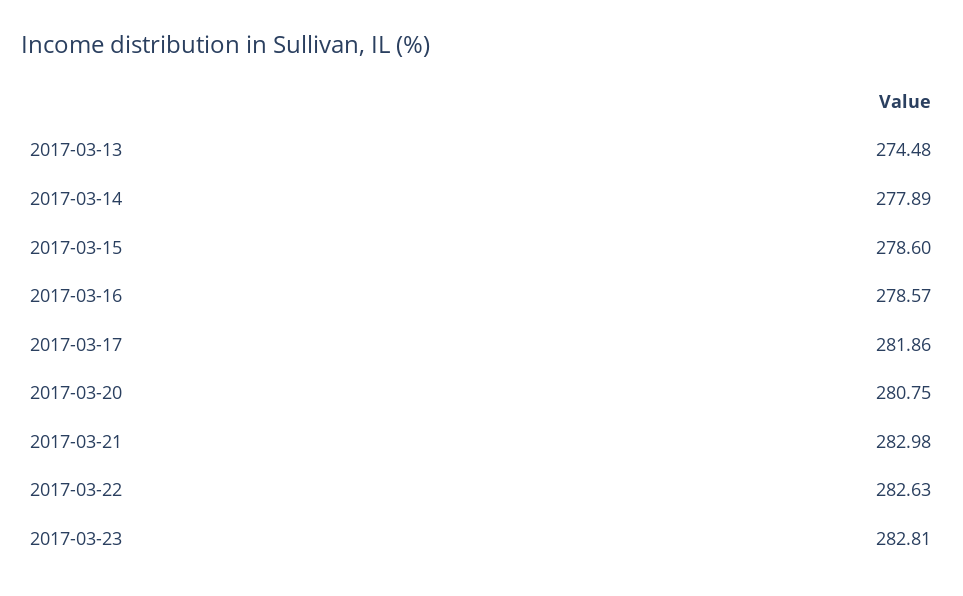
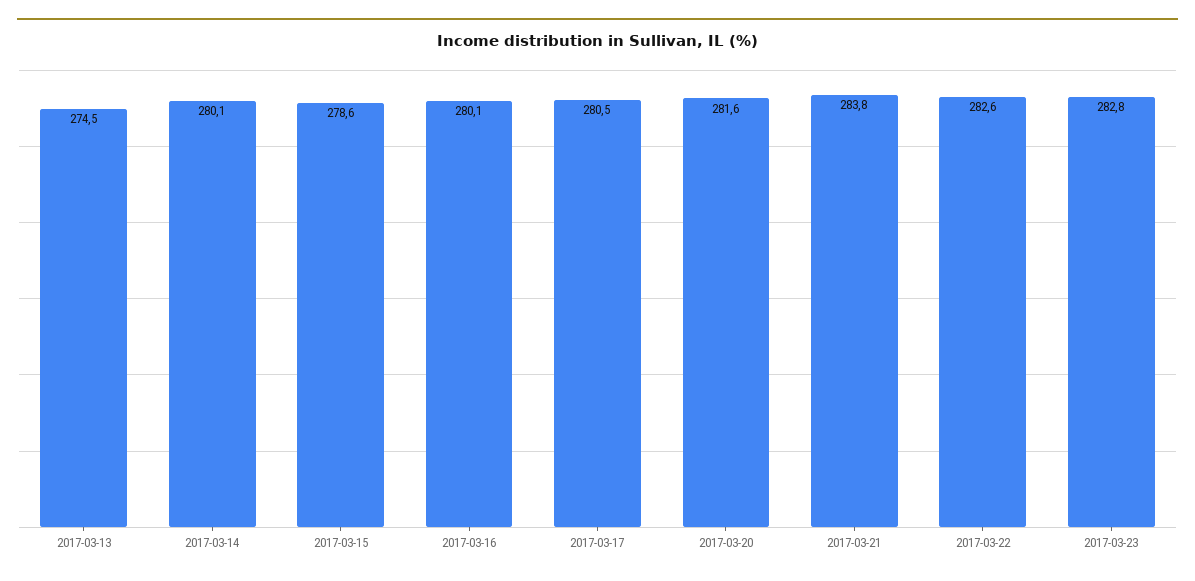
  {
    "2017-03-13": 274.48,
-   "2017-03-14": 277.89,
+   "2017-03-14": 280.1,
    "2017-03-15": 278.6,
-   "2017-03-16": 278.57,
+   "2017-03-16": 280.1,
-   "2017-03-17": 281.86,
+   "2017-03-17": 280.5,
-   "2017-03-20": 280.75,
+   "2017-03-20": 281.6,
-   "2017-03-21": 282.98,
+   "2017-03-21": 283.8,
    "2017-03-22": 282.63,
    "2017-03-23": 282.81
  }

